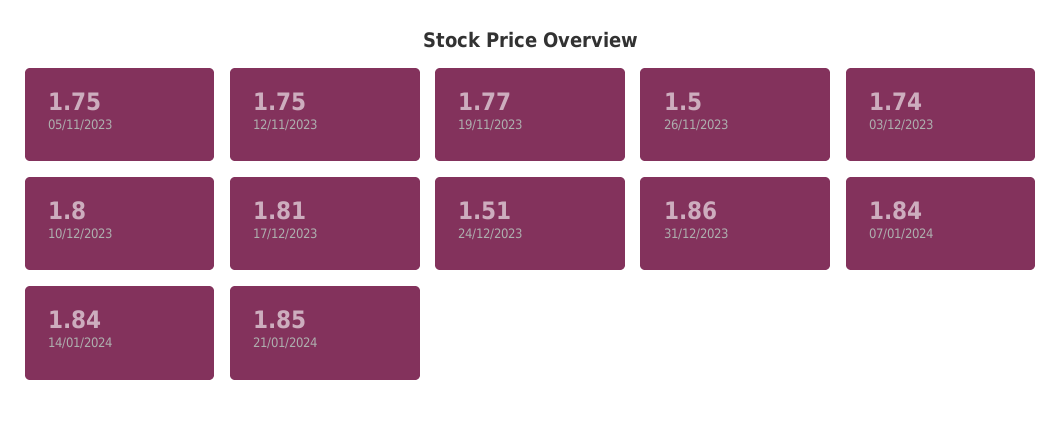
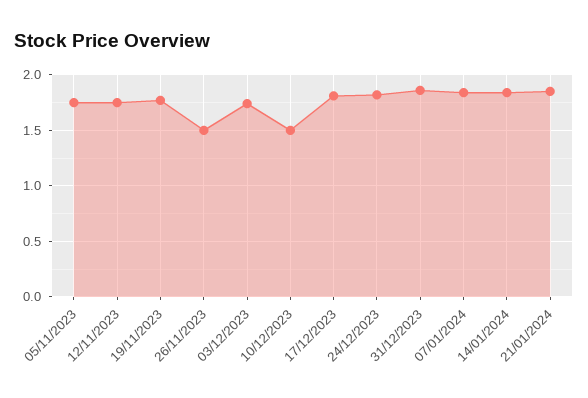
  {
    "05/11/2023": 1.75,
    "12/11/2023": 1.75,
    "19/11/2023": 1.77,
    "26/11/2023": 1.5,
    "03/12/2023": 1.74,
-   "10/12/2023": 1.8,
+   "10/12/2023": 1.5,
    "17/12/2023": 1.81,
-   "24/12/2023": 1.51,
+   "24/12/2023": 1.8,
    "31/12/2023": 1.86,
    "07/01/2024": 1.84,
    "14/01/2024": 1.84,
    "21/01/2024": 1.85
  }

